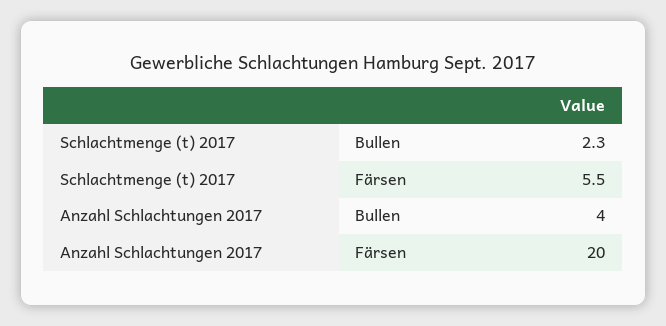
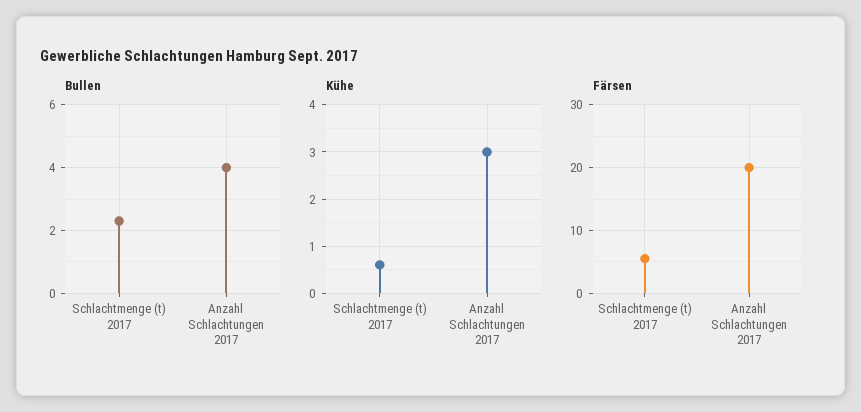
  {
    "Bullen": {
      "Schlachtmenge (t) 2017": 2.3,
      "Anzahl Schlachtungen 2017": 4
    },
    "Färsen": {
      "Schlachtmenge (t) 2017": 5.5,
      "Anzahl Schlachtungen 2017": 20
-   }
+   },
+   "Kühe": {
+     "Schlachtmenge (t) 2017": 0.5,
+     "Anzahl Schlachtungen 2017": 3
+   }
  }

